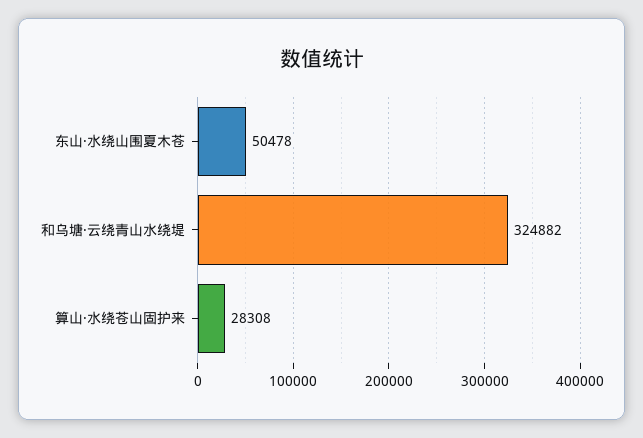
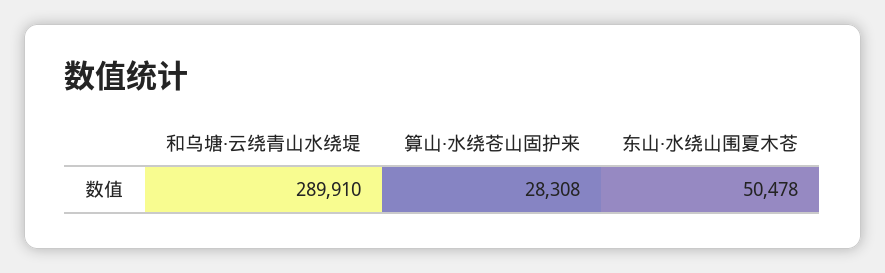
  {
    "东山·水绕山围夏木苍": 50478,
-   "和乌塘·云绕青山水绕堤": 324882,
+   "和乌塘·云绕青山水绕堤": 289910,
    "算山·水绕苍山固护来": 28308
  }

